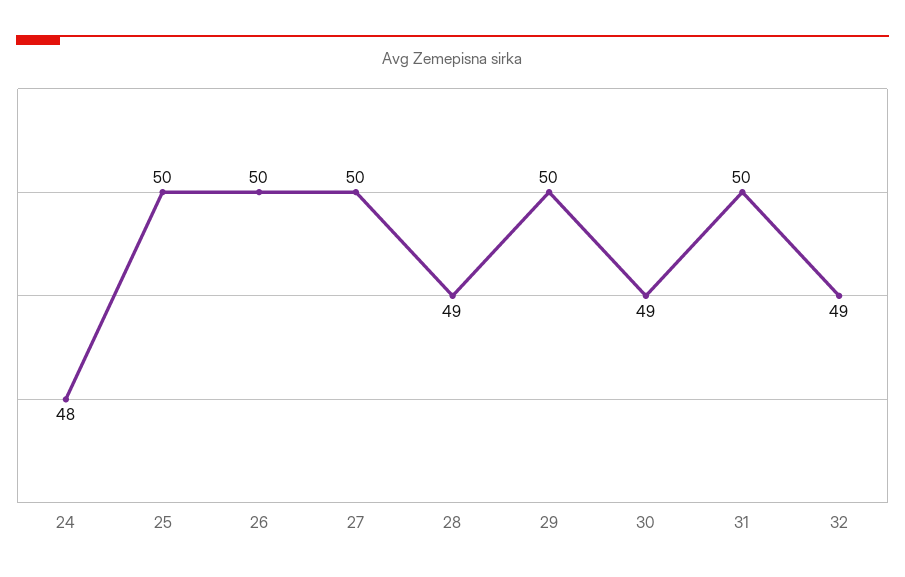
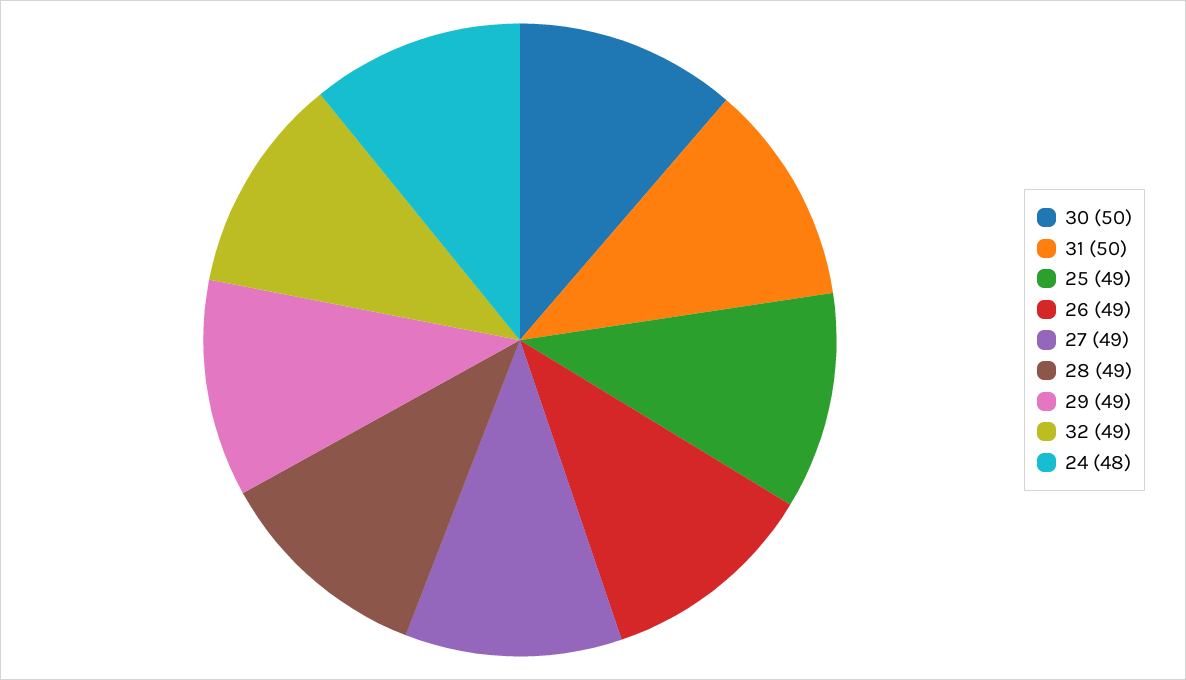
  {
    "24": 48,
-   "25": 50,
+   "25": 49,
-   "26": 50,
+   "26": 49,
-   "27": 50,
+   "27": 49,
    "28": 49,
-   "29": 50,
+   "29": 49,
-   "30": 49,
+   "30": 50,
    "31": 50,
    "32": 49
  }

